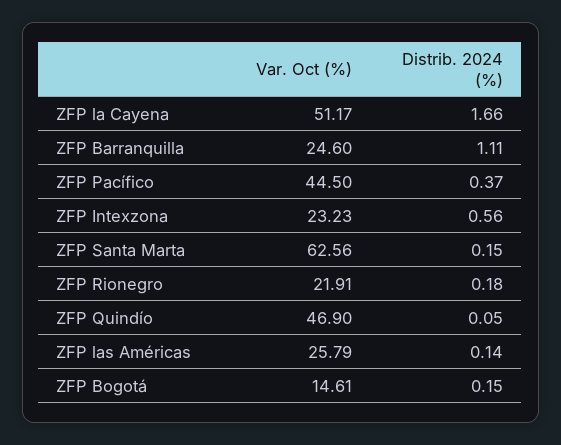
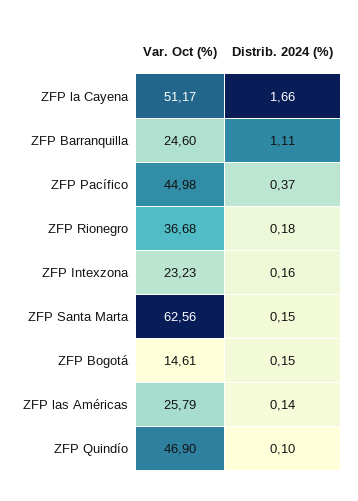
  {
    "Var. Oct (%)": {
      "ZFP la Cayena": 51.17,
      "ZFP Barranquilla": 24.6,
-     "ZFP Pacífico": 44.5,
+     "ZFP Pacífico": 44.98,
      "ZFP Intexzona": 23.23,
      "ZFP Santa Marta": 62.56,
-     "ZFP Rionegro": 21.91,
+     "ZFP Rionegro": 36.68,
      "ZFP Quindío": 46.9,
      "ZFP las Américas": 25.79,
      "ZFP Bogotá": 14.61
    },
    "Distrib. 2024 (%)": {
      "ZFP la Cayena": 1.66,
      "ZFP Barranquilla": 1.11,
      "ZFP Pacífico": 0.37,
-     "ZFP Intexzona": 0.56,
+     "ZFP Intexzona": 0.16,
      "ZFP Santa Marta": 0.15,
      "ZFP Rionegro": 0.18,
-     "ZFP Quindío": 0.05,
+     "ZFP Quindío": 0.1,
      "ZFP las Américas": 0.14,
      "ZFP Bogotá": 0.15
    }
  }

